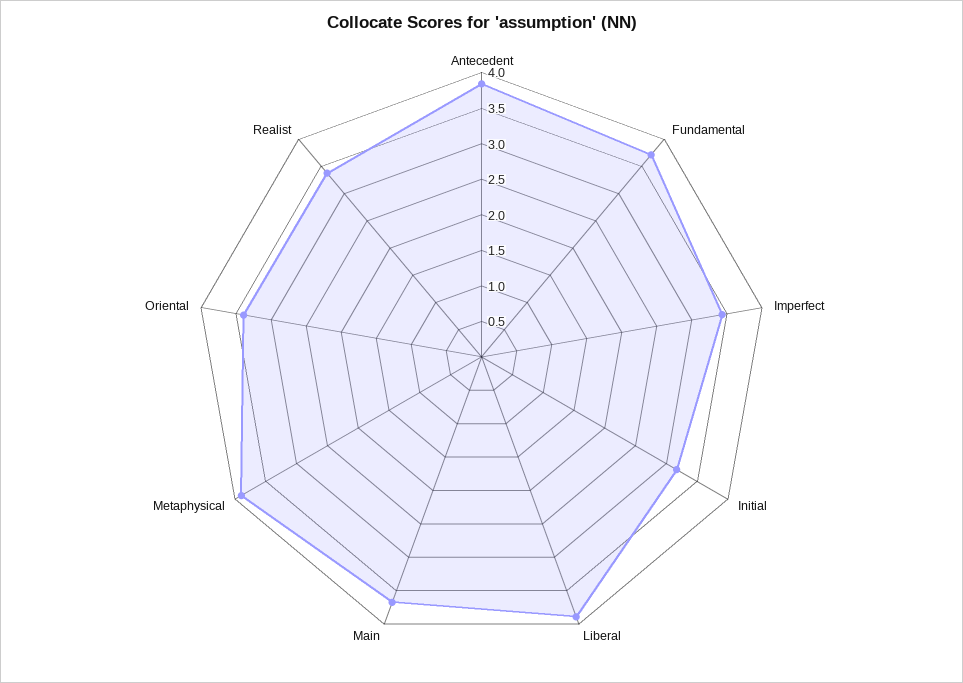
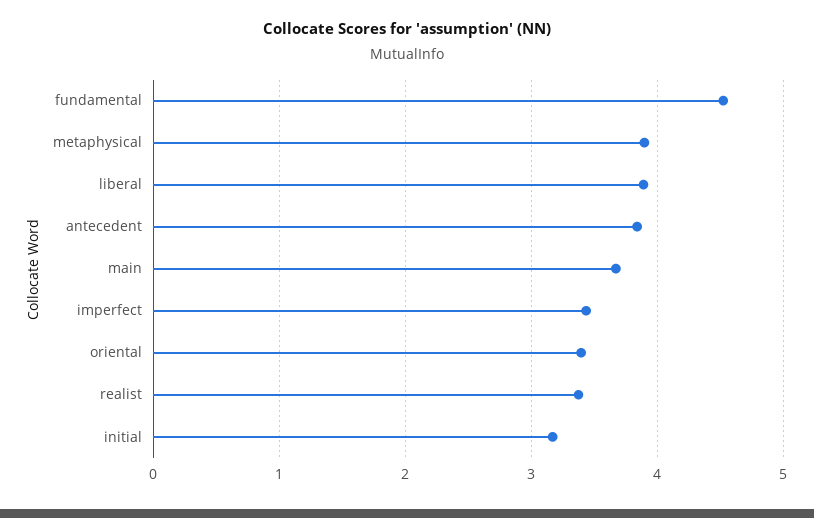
  {
    "Antecedent": 3.8,
-   "Fundamental": 3.75,
+   "Fundamental": 4.5,
    "Imperfect": 3.4,
    "Initial": 3.2,
    "Liberal": 3.9,
    "Main": 3.7,
    "Metaphysical": 3.9,
    "Oriental": 3.4,
    "Realist": 3.4
  }

